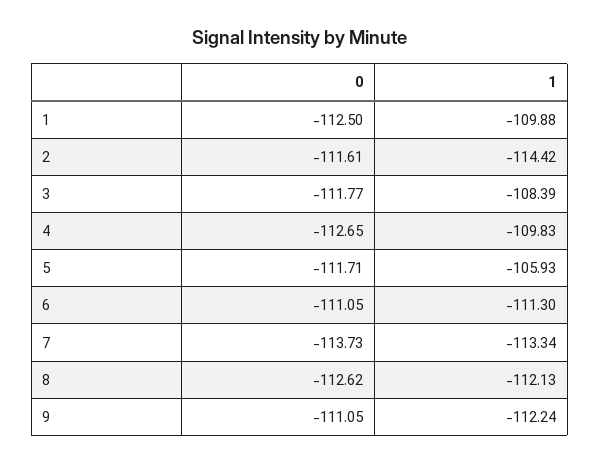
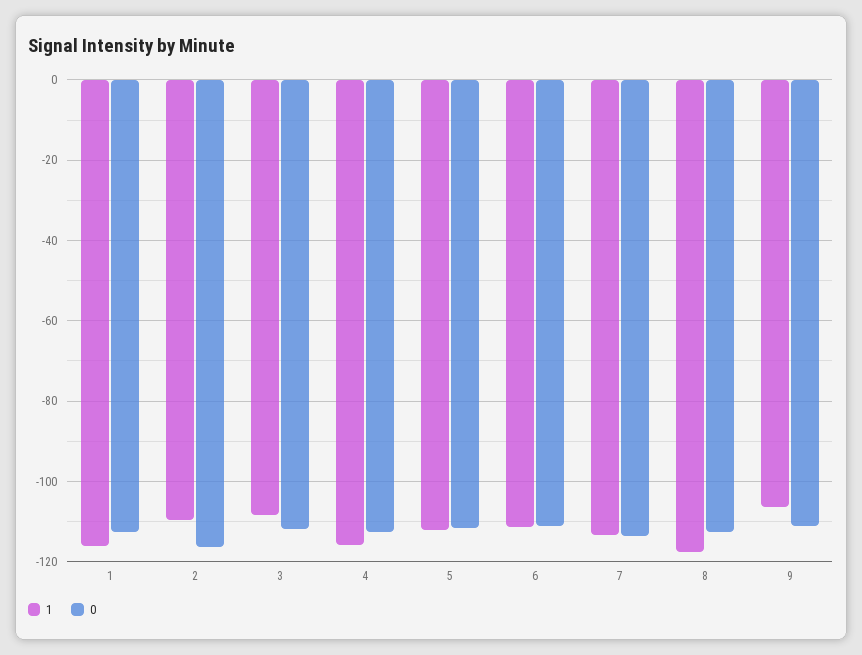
  {
    "0": {
      "1": -112.5,
-     "2": -111.61,
+     "2": -116,
      "3": -111.77,
      "4": -112.65,
      "5": -111.71,
      "6": -111.05,
      "7": -113.73,
      "8": -112.62,
      "9": -111.05
    },
    "1": {
-     "1": -109.88,
+     "1": -116,
-     "2": -114.42,
+     "2": -110,
      "3": -108.39,
-     "4": -109.83,
+     "4": -116,
-     "5": -105.93,
+     "5": -112,
      "6": -111.3,
      "7": -113.34,
-     "8": -112.13,
+     "8": -118,
-     "9": -112.24
+     "9": -106
    }
  }

